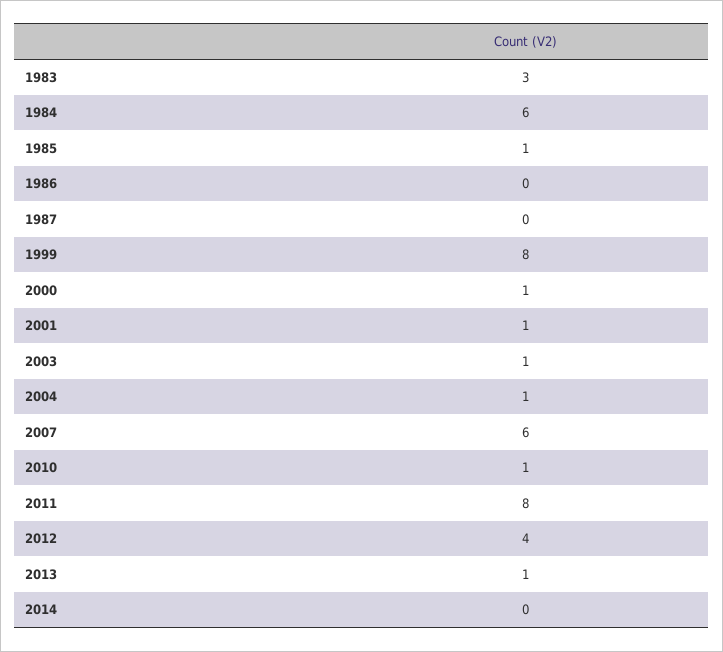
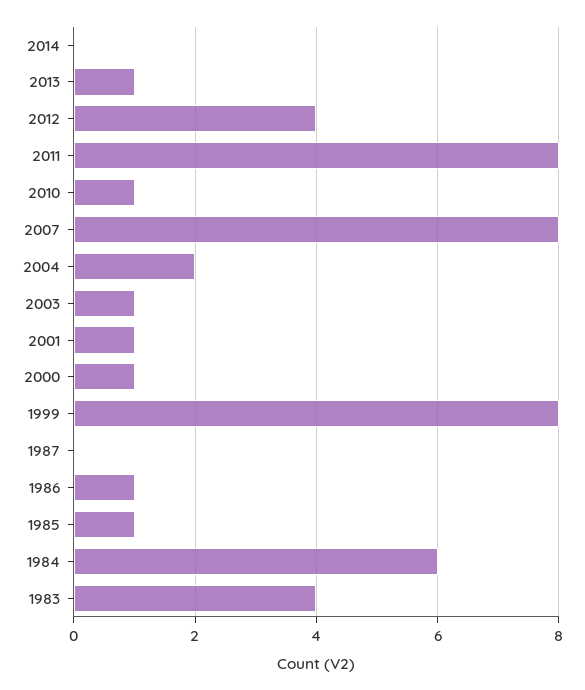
  {
-   "1983": 3,
+   "1983": 4,
    "1984": 6,
    "1985": 1,
-   "1986": 0,
+   "1986": 1,
    "1987": 0,
    "1999": 8,
    "2000": 1,
    "2001": 1,
    "2003": 1,
-   "2004": 1,
+   "2004": 2,
-   "2007": 6,
+   "2007": 8,
    "2010": 1,
    "2011": 8,
    "2012": 4,
    "2013": 1,
    "2014": 0
  }

